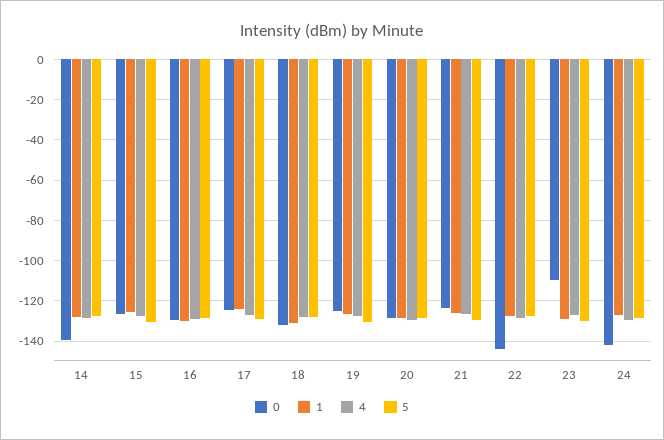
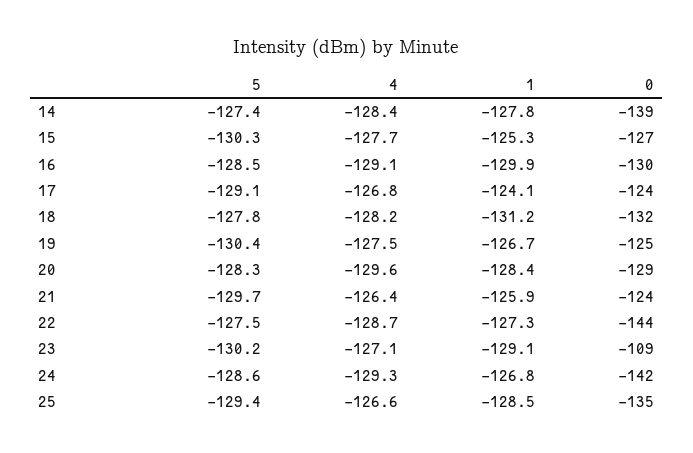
  {
    "0": {
      "14": -139,
      "15": -127,
      "16": -130,
      "17": -124,
      "18": -132,
      "19": -125,
      "20": -129,
      "21": -124,
      "22": -144,
      "23": -109,
-     "24": -142
+     "24": -142,
+     "25": -135
    },
    "1": {
      "14": -127.8,
      "15": -125.3,
      "16": -129.9,
      "17": -124.1,
      "18": -131.2,
      "19": -126.7,
      "20": -128.4,
      "21": -125.9,
      "22": -127.3,
      "23": -129.1,
-     "24": -126.8
+     "24": -126.8,
+     "25": -128.5
    },
    "4": {
      "14": -128.4,
      "15": -127.7,
      "16": -129.1,
      "17": -126.8,
      "18": -128.2,
      "19": -127.5,
      "20": -129.6,
      "21": -126.4,
      "22": -128.7,
      "23": -127.1,
-     "24": -129.3
+     "24": -129.3,
+     "25": -126.6
    },
    "5": {
      "14": -127.4,
      "15": -130.3,
      "16": -128.5,
      "17": -129.1,
      "18": -127.8,
      "19": -130.4,
      "20": -128.3,
      "21": -129.7,
      "22": -127.5,
      "23": -130.2,
-     "24": -128.6
+     "24": -128.6,
+     "25": -129.4
    }
  }

